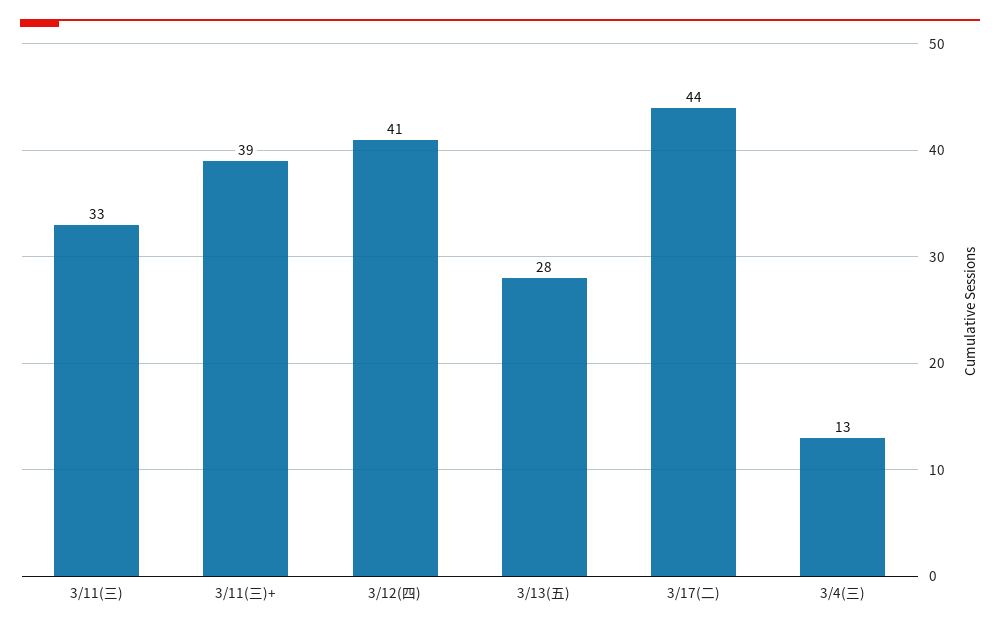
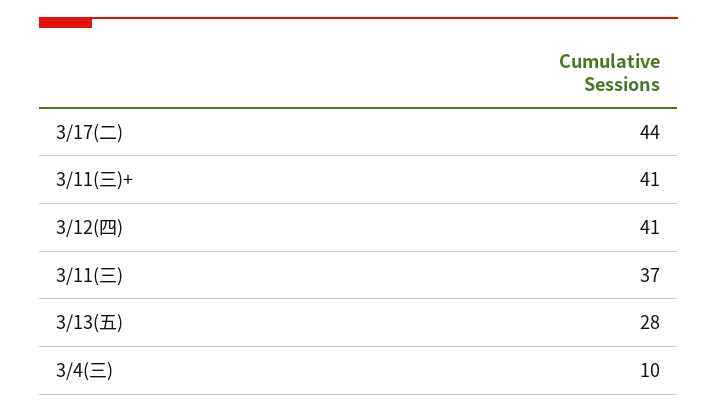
  {
-   "3/11(三)": 33,
+   "3/11(三)": 37,
-   "3/11(三)+": 39,
+   "3/11(三)+": 41,
    "3/12(四)": 41,
    "3/13(五)": 28,
    "3/17(二)": 44,
-   "3/4(三)": 13
+   "3/4(三)": 10
  }

